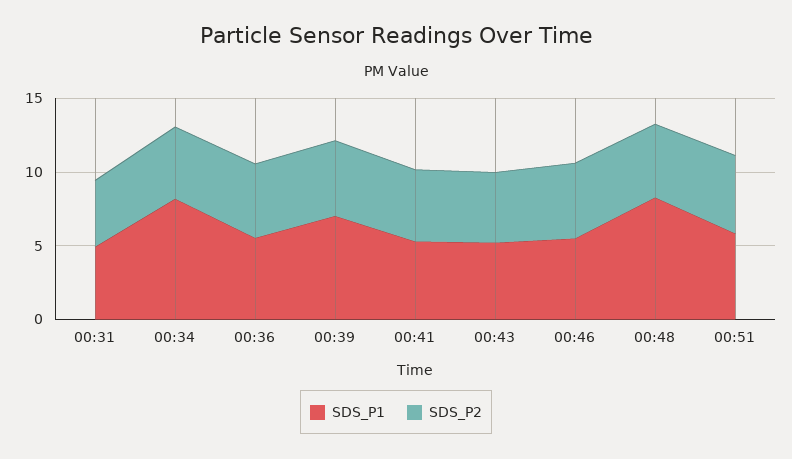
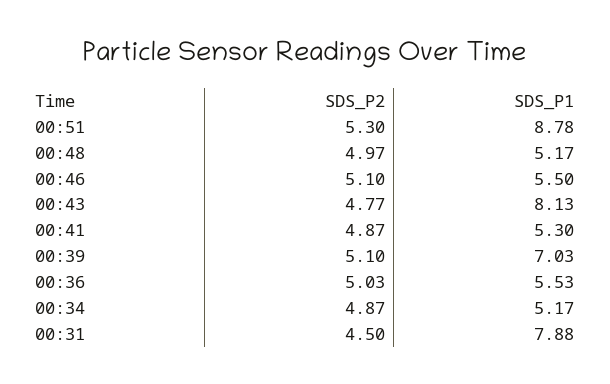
  {
    "SDS_P1": {
-     "00:31": 5,
+     "00:31": 7.88,
-     "00:34": 8,
+     "00:34": 5.17,
      "00:36": 5.53,
      "00:39": 7.03,
      "00:41": 5.3,
-     "00:43": 5,
+     "00:43": 8.13,
      "00:46": 5.5,
-     "00:48": 8,
+     "00:48": 5.17,
-     "00:51": 6
+     "00:51": 8.78
    },
    "SDS_P2": {
      "00:31": 4.5,
      "00:34": 4.87,
      "00:36": 5.03,
      "00:39": 5.1,
      "00:41": 4.87,
      "00:43": 4.77,
      "00:46": 5.1,
      "00:48": 4.97,
      "00:51": 5.3
    }
  }

